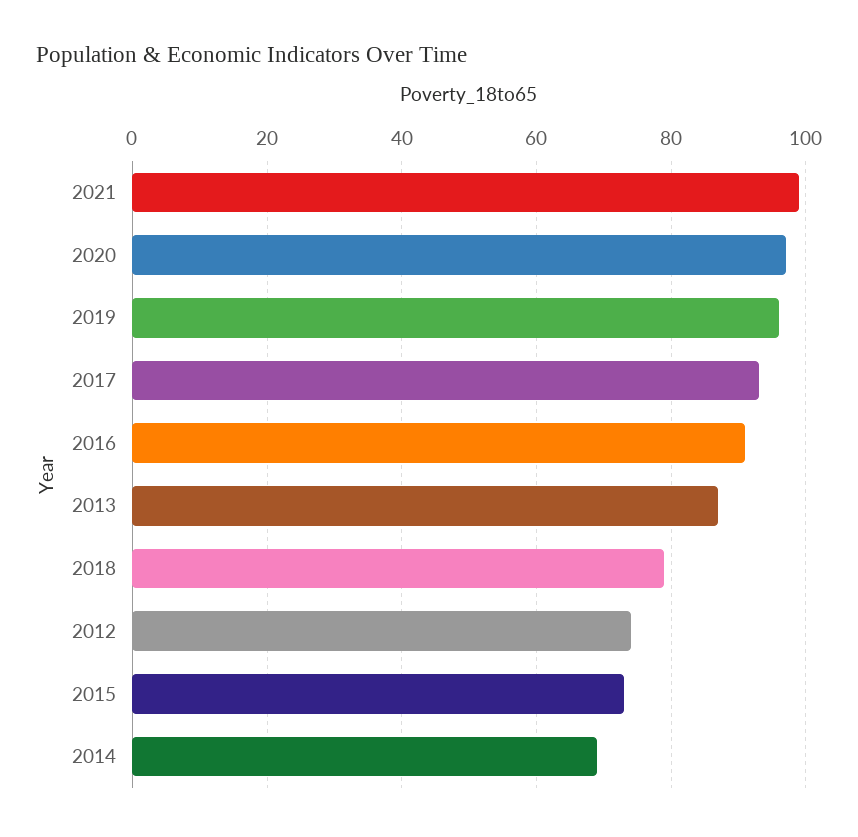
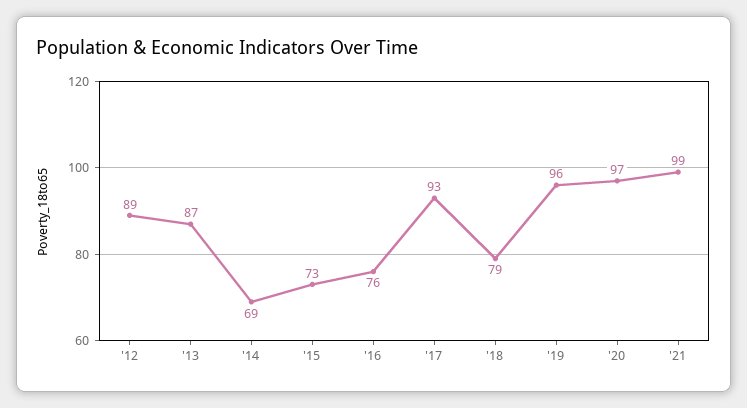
  {
    "2021": 99,
    "2020": 97,
    "2019": 96,
    "2017": 93,
-   "2016": 90,
+   "2016": 76,
    "2013": 87,
    "2018": 79,
-   "2012": 75,
+   "2012": 89,
    "2015": 73,
    "2014": 69
  }

